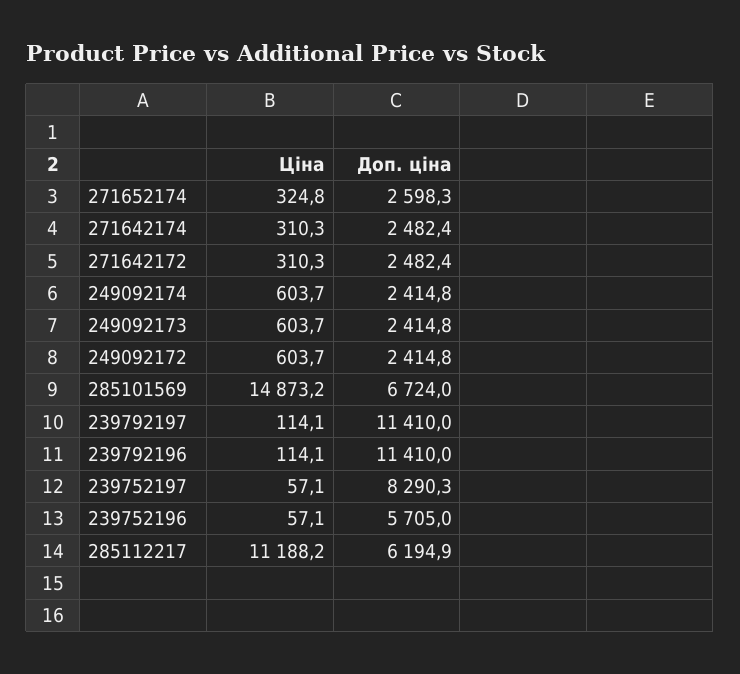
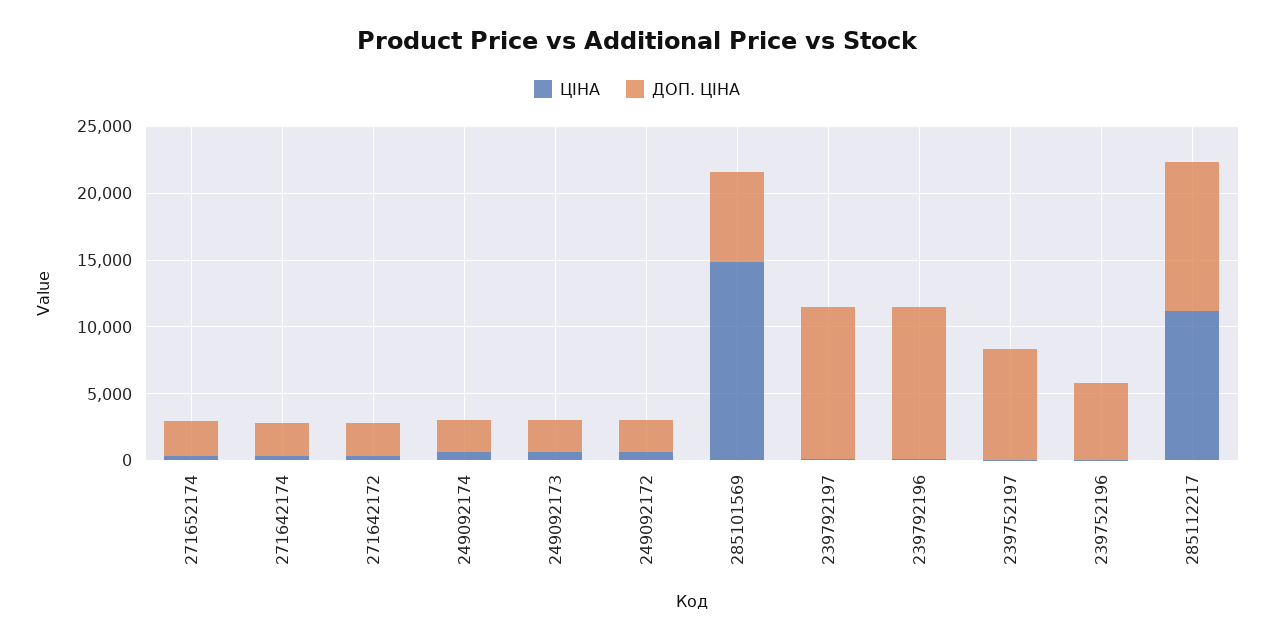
  {
    "Ціна": {
      "271652174": 324.8,
      "271642174": 310.3,
      "271642172": 310.3,
      "249092174": 603.7,
      "249092173": 603.7,
      "249092172": 603.7,
      "285101569": 14873.2,
      "239792197": 114.1,
      "239792196": 114.1,
      "239752197": 57.1,
      "239752196": 57.1,
      "285112217": 11188.2
    },
    "Доп. ціна": {
      "271652174": 2598.3,
      "271642174": 2482.4,
      "271642172": 2482.4,
      "249092174": 2414.8,
      "249092173": 2414.8,
      "249092172": 2414.8,
      "285101569": 6724,
      "239792197": 11410,
      "239792196": 11410,
      "239752197": 8290.3,
      "239752196": 5705,
-     "285112217": 6194.9
+     "285112217": 11000
    }
  }

